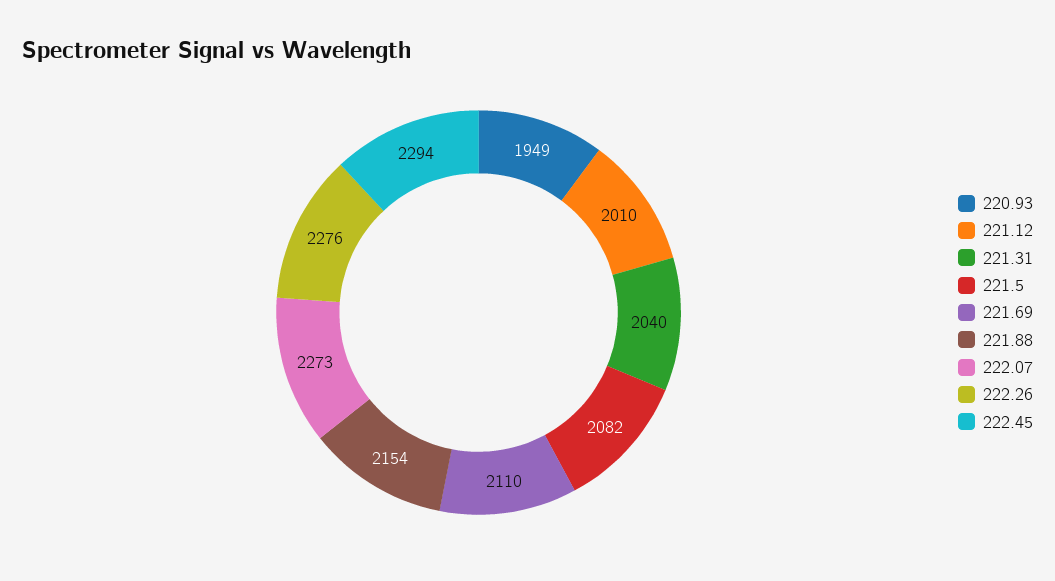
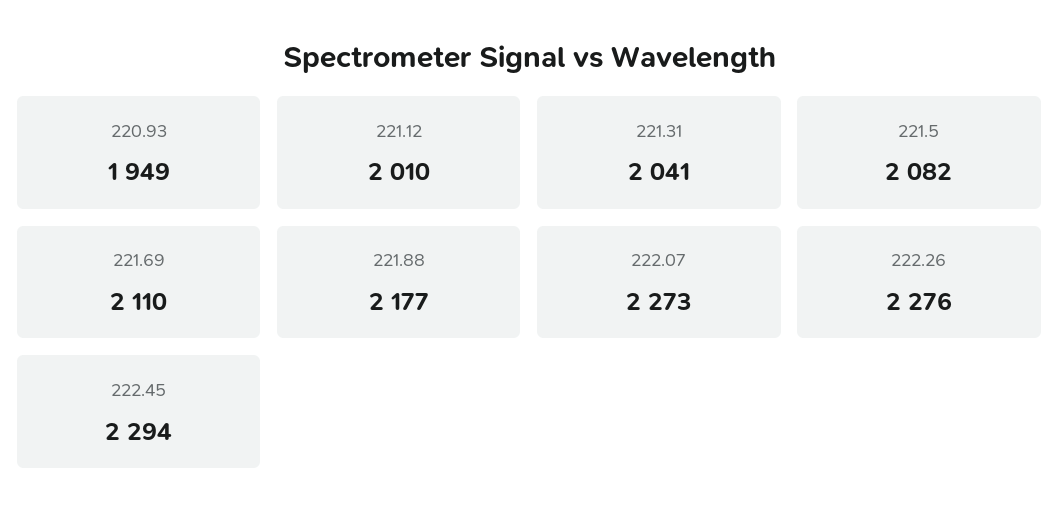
  {
    "220.93": 1949,
    "221.12": 2010,
-   "221.31": 2040,
+   "221.31": 2041,
    "221.5": 2082,
    "221.69": 2110,
-   "221.88": 2154,
+   "221.88": 2177,
    "222.07": 2273,
    "222.26": 2276,
    "222.45": 2294
  }

